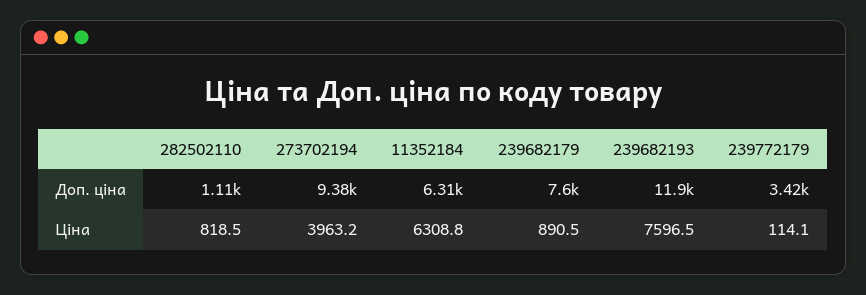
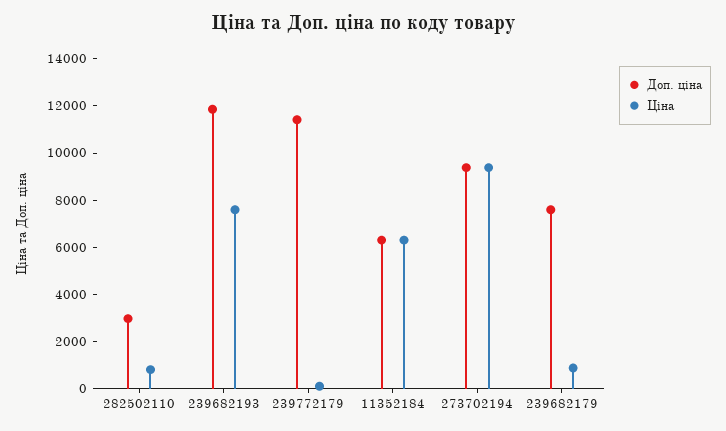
  {
    "Доп. ціна": {
-     "282502110": 1110,
+     "282502110": 3000,
      "273702194": 9380,
      "11352184": 6310,
      "239682179": 7600,
      "239682193": 11900,
-     "239772179": 3420
+     "239772179": 11500
    },
    "Ціна": {
      "282502110": 818.5,
-     "273702194": 3963.2,
+     "273702194": 9500,
      "11352184": 6308.8,
      "239682179": 890.5,
      "239682193": 7596.5,
      "239772179": 114.1
    }
  }

